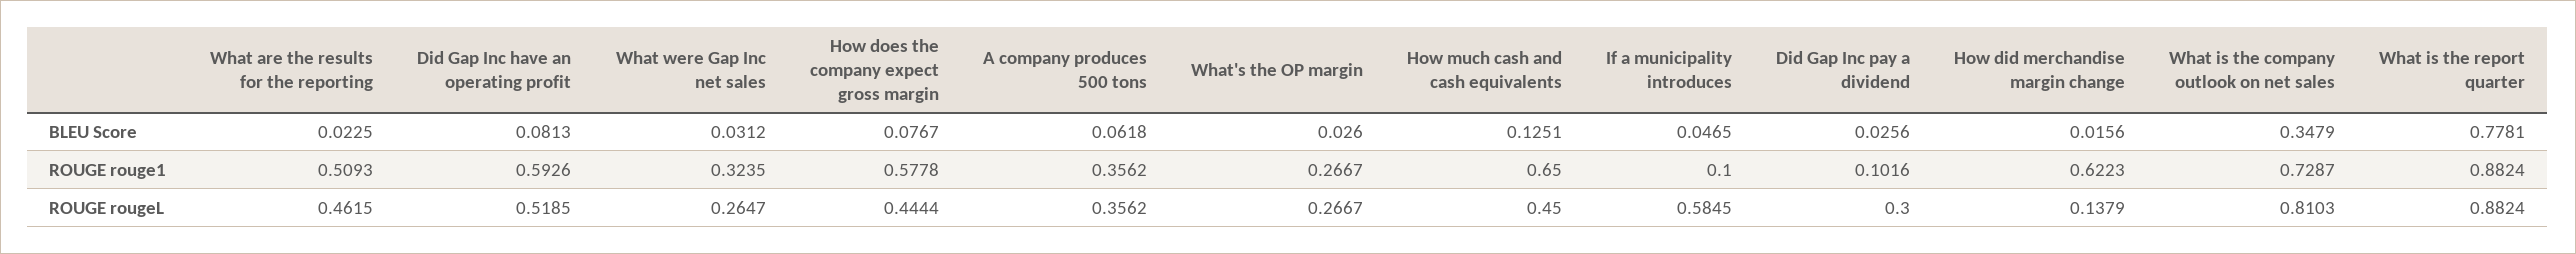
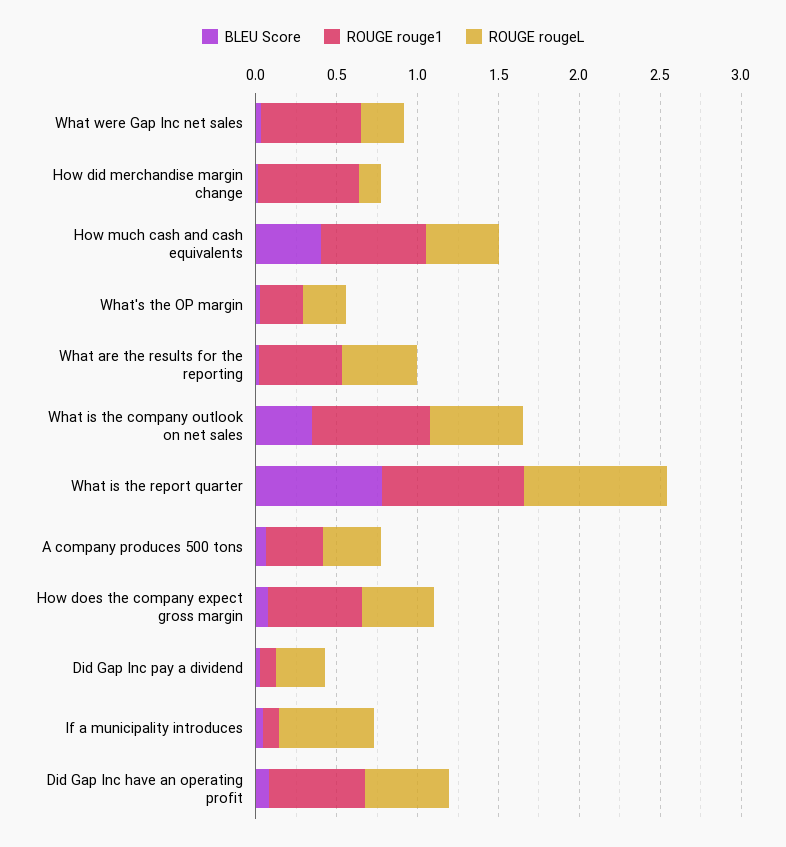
  {
    "BLEU Score": {
      "What are the results for the reporting": 0.0225,
      "Did Gap Inc have an operating profit": 0.0813,
      "What were Gap Inc net sales": 0.0312,
      "How does the company expect gross margin": 0.0767,
      "A company produces 500 tons": 0.0618,
      "What's the OP margin": 0.026,
-     "How much cash and cash equivalents": 0.1251,
+     "How much cash and cash equivalents": 0.4,
      "If a municipality introduces": 0.0465,
      "Did Gap Inc pay a dividend": 0.0256,
      "How did merchandise margin change": 0.0156,
      "What is the company outlook on net sales": 0.3479,
      "What is the report quarter": 0.7781
    },
    "ROUGE rouge1": {
      "What are the results for the reporting": 0.5093,
      "Did Gap Inc have an operating profit": 0.5926,
-     "What were Gap Inc net sales": 0.3235,
+     "What were Gap Inc net sales": 0.6,
      "How does the company expect gross margin": 0.5778,
      "A company produces 500 tons": 0.3562,
      "What's the OP margin": 0.2667,
      "How much cash and cash equivalents": 0.65,
      "If a municipality introduces": 0.1,
      "Did Gap Inc pay a dividend": 0.1016,
      "How did merchandise margin change": 0.6223,
      "What is the company outlook on net sales": 0.7287,
      "What is the report quarter": 0.8824
    },
    "ROUGE rougeL": {
      "What are the results for the reporting": 0.4615,
      "Did Gap Inc have an operating profit": 0.5185,
      "What were Gap Inc net sales": 0.2647,
      "How does the company expect gross margin": 0.4444,
      "A company produces 500 tons": 0.3562,
      "What's the OP margin": 0.2667,
      "How much cash and cash equivalents": 0.45,
      "If a municipality introduces": 0.5845,
      "Did Gap Inc pay a dividend": 0.3,
      "How did merchandise margin change": 0.1379,
-     "What is the company outlook on net sales": 0.8103,
+     "What is the company outlook on net sales": 0.6,
      "What is the report quarter": 0.8824
    }
  }

